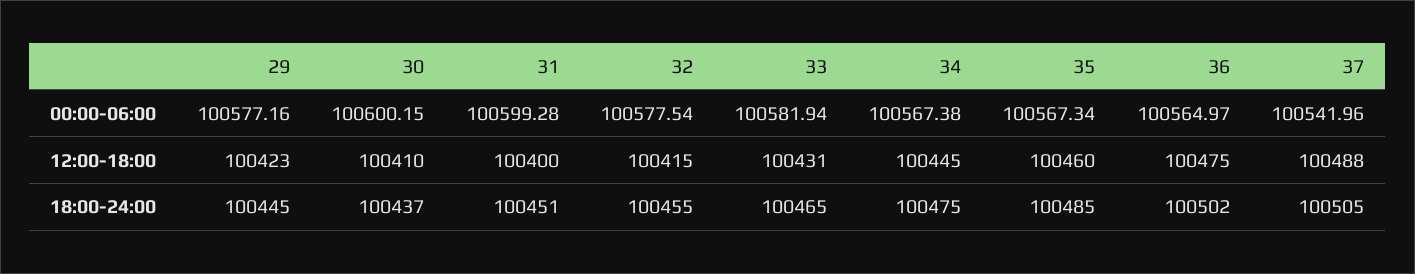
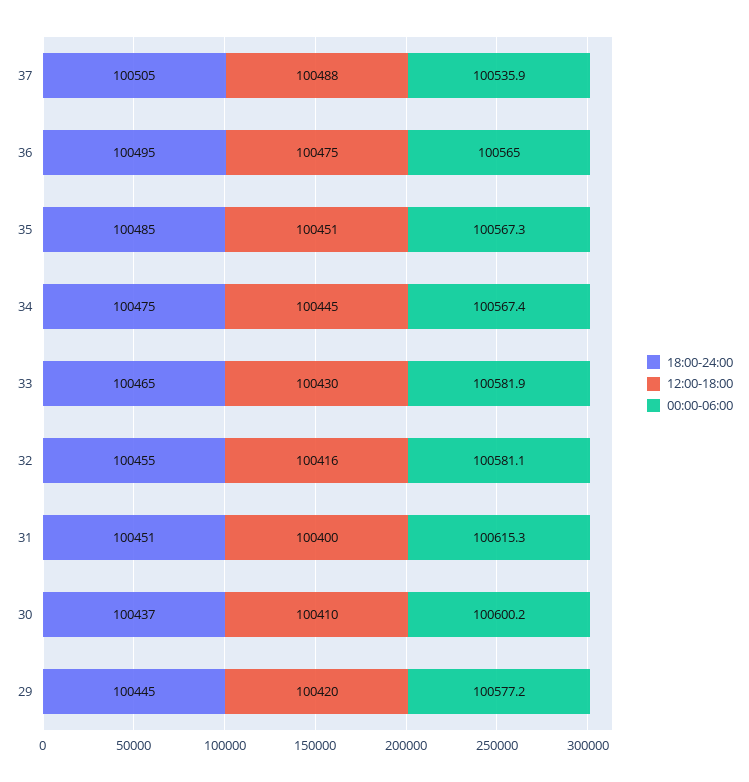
  {
    "00:00-06:00": {
      "29": 100577.16,
      "30": 100600.15,
-     "31": 100599.28,
+     "31": 100615.3,
-     "32": 100577.54,
+     "32": 100581.1,
      "33": 100581.94,
      "34": 100567.38,
      "35": 100567.34,
      "36": 100564.97,
-     "37": 100541.96
+     "37": 100535.9
    },
    "12:00-18:00": {
-     "29": 100423,
+     "29": 100420,
      "30": 100410,
      "31": 100400,
-     "32": 100415,
+     "32": 100416,
-     "33": 100431,
+     "33": 100430,
      "34": 100445,
-     "35": 100460,
+     "35": 100451,
      "36": 100475,
      "37": 100488
    },
    "18:00-24:00": {
      "29": 100445,
      "30": 100437,
      "31": 100451,
      "32": 100455,
      "33": 100465,
      "34": 100475,
      "35": 100485,
-     "36": 100502,
+     "36": 100495,
      "37": 100505
    }
  }

